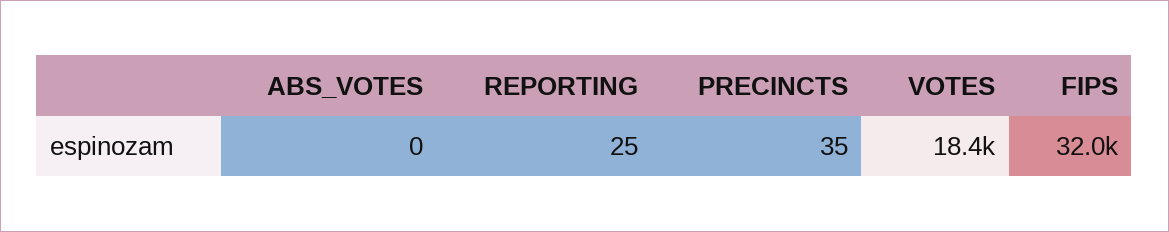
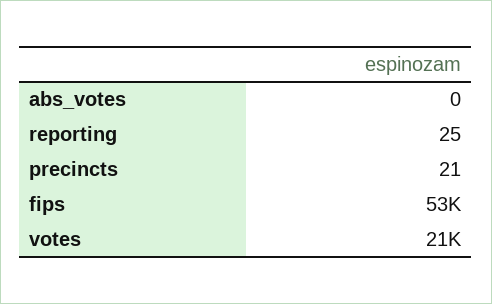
  {
    "ABS_VOTES": 0,
    "REPORTING": 25,
-   "PRECINCTS": 35,
+   "PRECINCTS": 21,
-   "VOTES": 18400,
+   "VOTES": 21000,
-   "FIPS": 32000
+   "FIPS": 53000
  }

